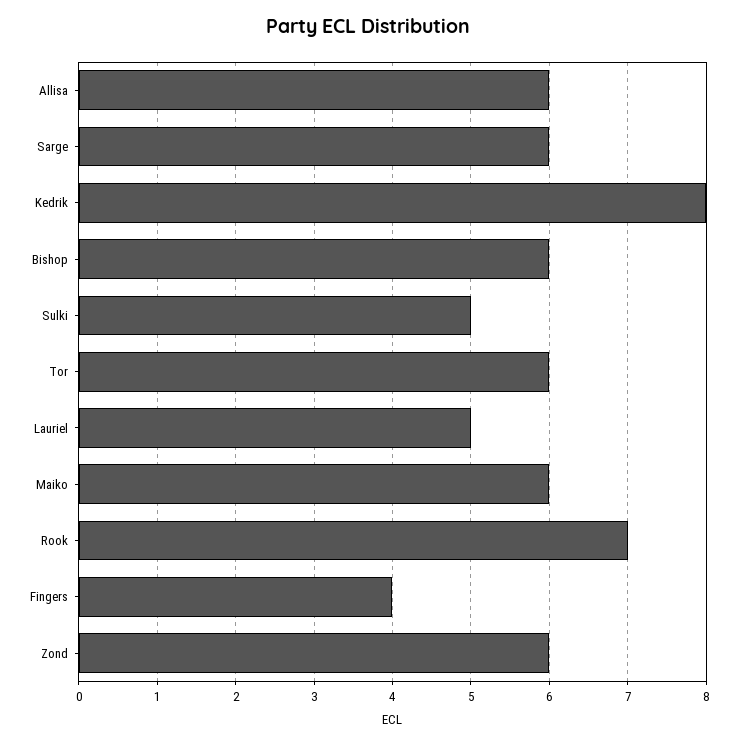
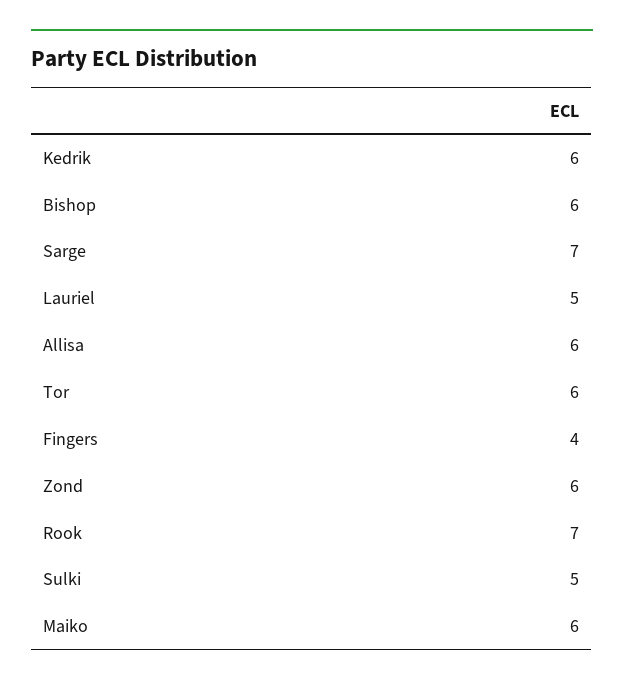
  {
    "Allisa": 6,
-   "Sarge": 6,
+   "Sarge": 7,
-   "Kedrik": 8,
+   "Kedrik": 6,
    "Bishop": 6,
    "Sulki": 5,
    "Tor": 6,
    "Lauriel": 5,
    "Maiko": 6,
    "Rook": 7,
    "Fingers": 4,
    "Zond": 6
  }

